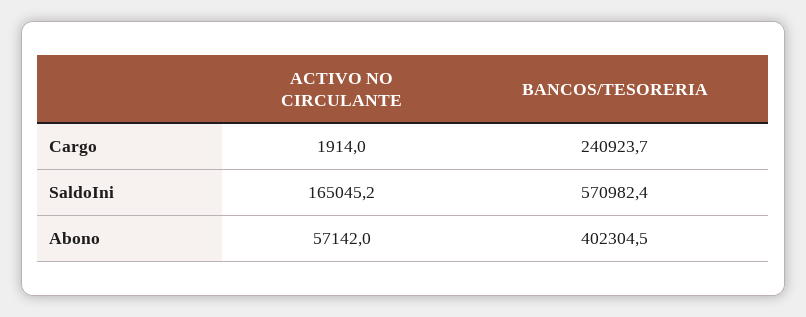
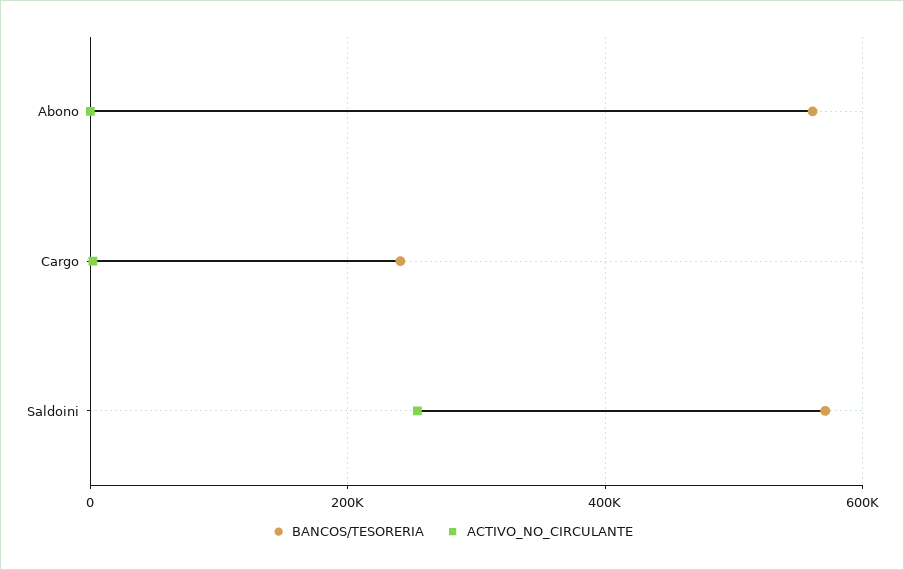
  {
    "ACTIVO NO CIRCULANTE": {
      "Cargo": 1914,
-     "SaldoIni": 165045.2,
+     "SaldoIni": 260000,
-     "Abono": 57142
+     "Abono": 0
    },
    "BANCOS/TESORERIA": {
      "Cargo": 240923.7,
      "SaldoIni": 570982.4,
-     "Abono": 402304.5
+     "Abono": 560000
    }
  }

